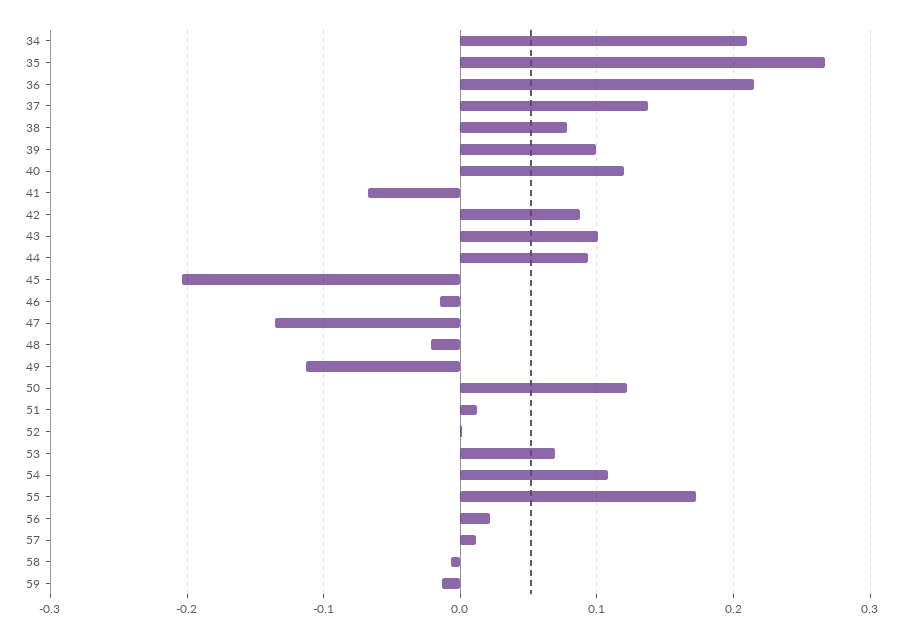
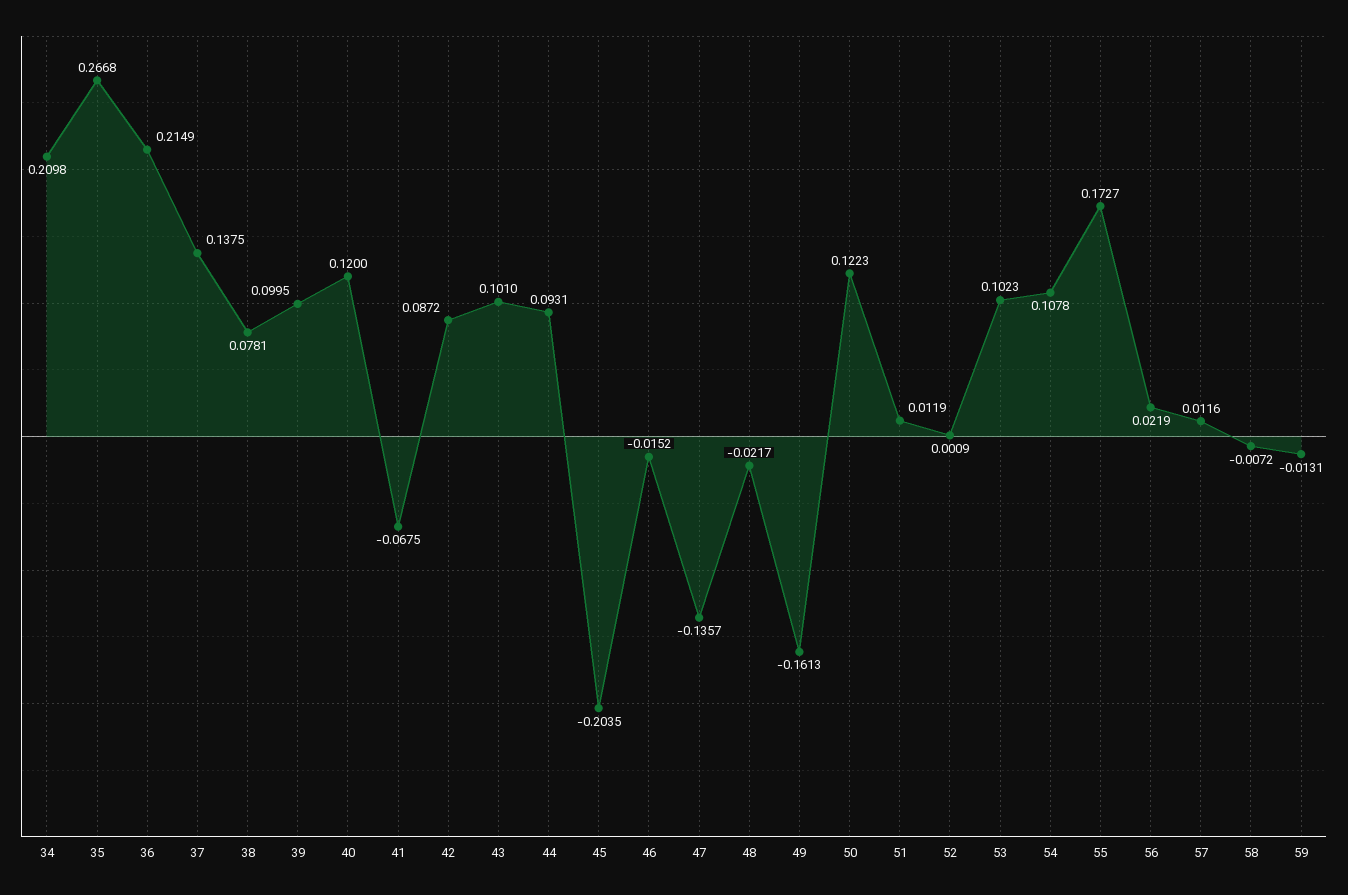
  {
    "34": 0.2098,
    "35": 0.2668,
    "36": 0.2149,
    "37": 0.1375,
    "38": 0.0781,
    "39": 0.0995,
    "40": 0.12,
    "41": -0.0675,
    "42": 0.0872,
    "43": 0.101,
    "44": 0.0931,
    "45": -0.2035,
    "46": -0.0152,
    "47": -0.1357,
    "48": -0.0217,
-   "49": -0.11,
+   "49": -0.1613,
    "50": 0.1223,
    "51": 0.0119,
    "52": 0.0009,
-   "53": 0.07,
+   "53": 0.1023,
    "54": 0.1078,
    "55": 0.1727,
    "56": 0.0219,
    "57": 0.0116,
    "58": -0.0072,
    "59": -0.0131
  }

